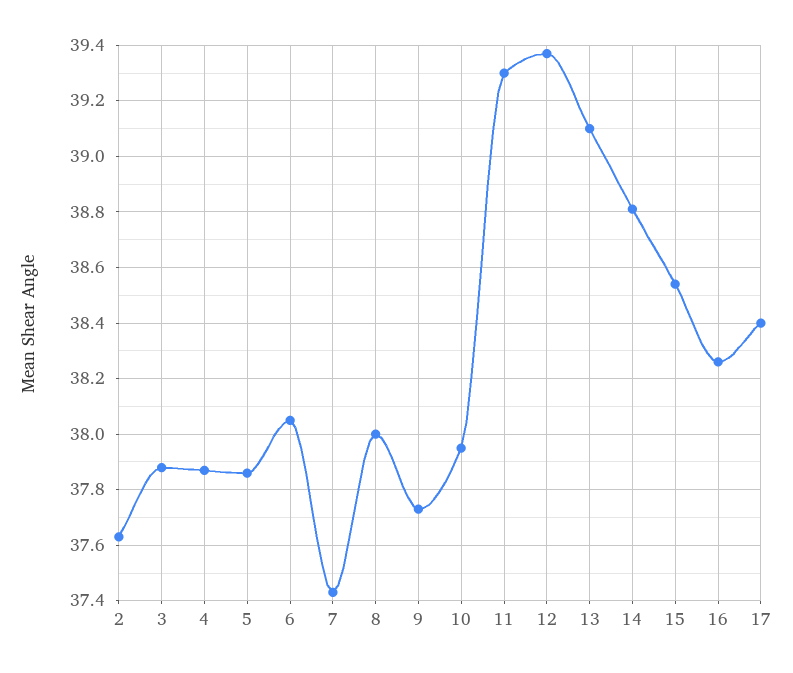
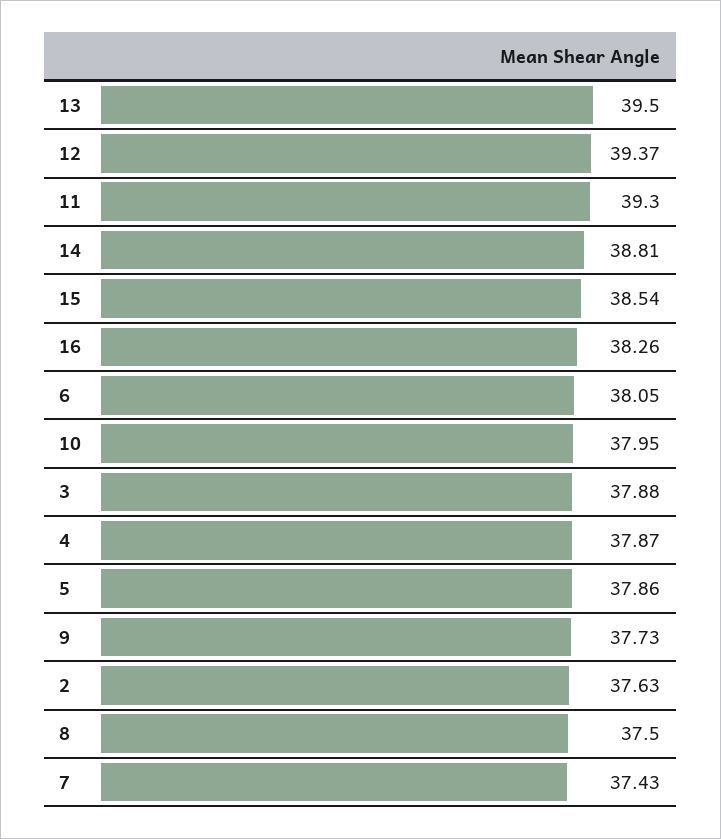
  {
    "2": 37.63,
    "3": 37.88,
    "4": 37.87,
    "5": 37.86,
    "6": 38.05,
    "7": 37.43,
-   "8": 38,
+   "8": 37.5,
    "9": 37.73,
    "10": 37.95,
    "11": 39.3,
    "12": 39.37,
-   "13": 39.1,
+   "13": 39.5,
    "14": 38.81,
    "15": 38.54,
-   "16": 38.26,
+   "16": 38.26
-   "17": 38.4
  }

